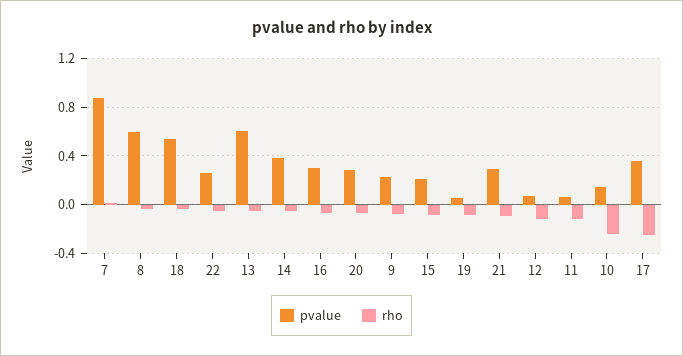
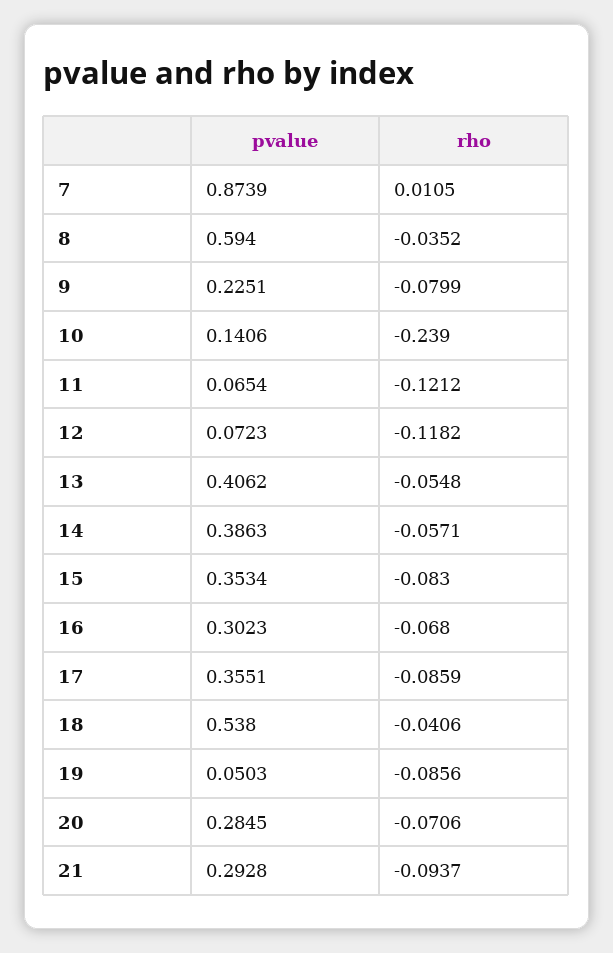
  {
    "pvalue": {
      "7": 0.8739,
      "8": 0.594,
      "18": 0.538,
-     "22": 0.25,
-     "13": 0.6,
+     "13": 0.4062,
      "14": 0.3863,
      "16": 0.3023,
      "20": 0.2845,
      "9": 0.2251,
-     "15": 0.2,
+     "15": 0.3534,
      "19": 0.0503,
      "21": 0.2928,
      "12": 0.0723,
      "11": 0.0654,
      "10": 0.1406,
      "17": 0.3551
    },
    "rho": {
      "7": 0.0105,
      "8": -0.0352,
      "18": -0.0406,
-     "22": -0.05,
      "13": -0.0548,
      "14": -0.0571,
      "16": -0.068,
      "20": -0.0706,
      "9": -0.0799,
      "15": -0.083,
      "19": -0.0856,
      "21": -0.0937,
      "12": -0.1182,
      "11": -0.1212,
      "10": -0.239,
-     "17": -0.25
+     "17": -0.0859
    }
  }

